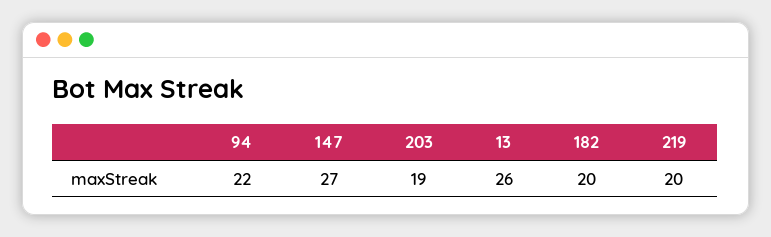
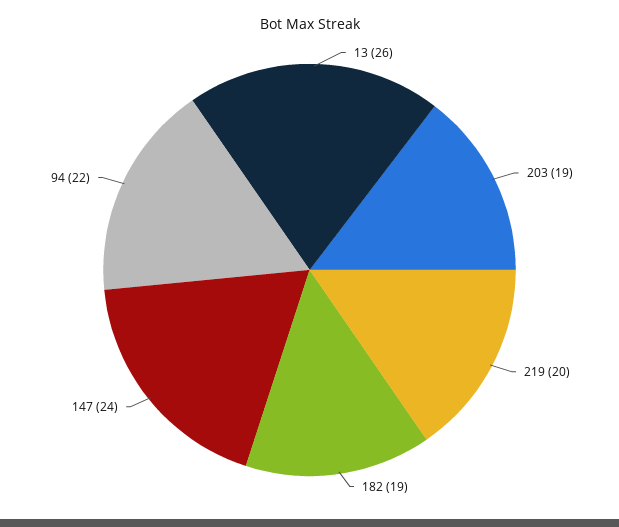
  {
    "94": 22,
-   "147": 27,
+   "147": 24,
    "203": 19,
    "13": 26,
-   "182": 20,
+   "182": 19,
    "219": 20
  }

